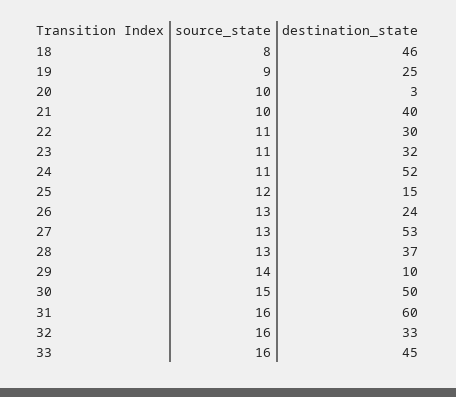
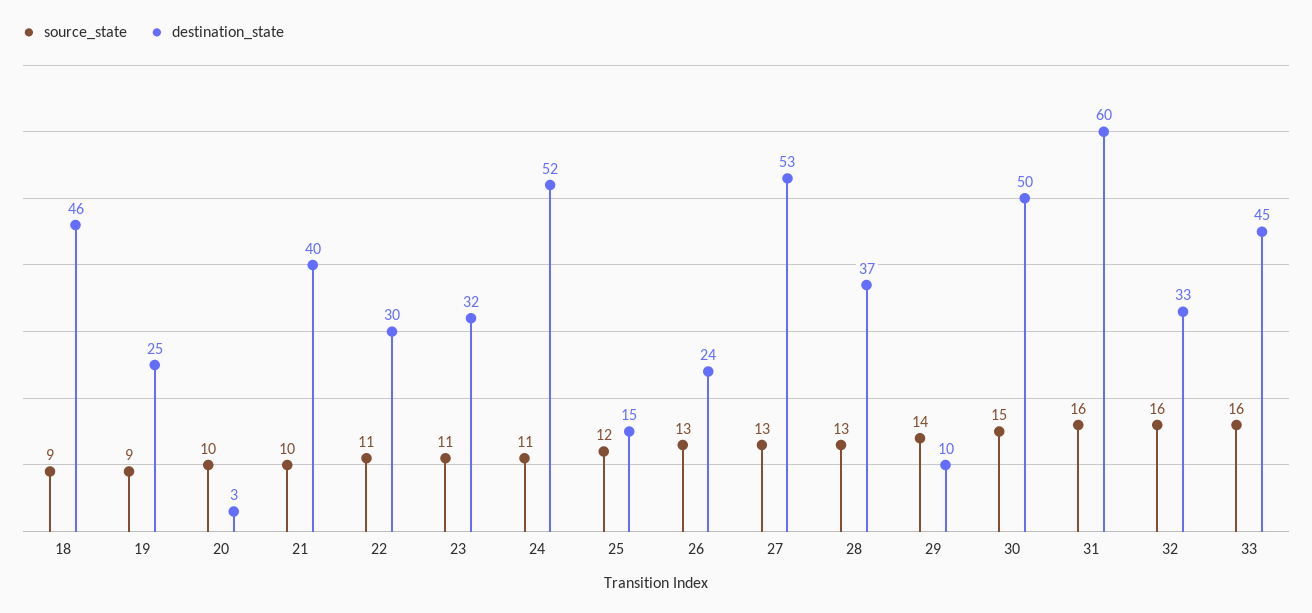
  {
    "source_state": {
-     "18": 8,
+     "18": 9,
      "19": 9,
      "20": 10,
      "21": 10,
      "22": 11,
      "23": 11,
      "24": 11,
      "25": 12,
      "26": 13,
      "27": 13,
      "28": 13,
      "29": 14,
      "30": 15,
      "31": 16,
      "32": 16,
      "33": 16
    },
    "destination_state": {
      "18": 46,
      "19": 25,
      "20": 3,
      "21": 40,
      "22": 30,
      "23": 32,
      "24": 52,
      "25": 15,
      "26": 24,
      "27": 53,
      "28": 37,
      "29": 10,
      "30": 50,
      "31": 60,
      "32": 33,
      "33": 45
    }
  }

